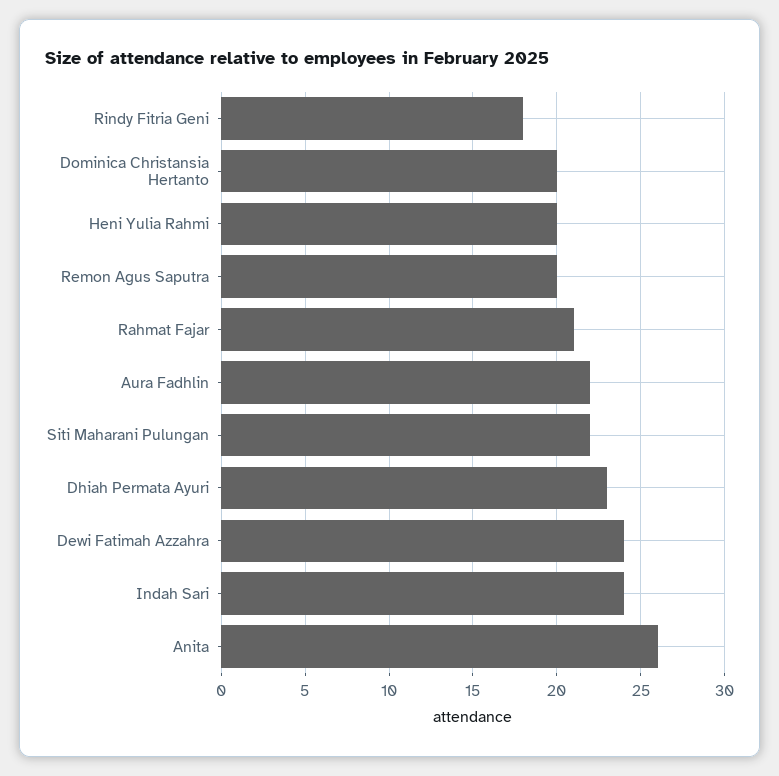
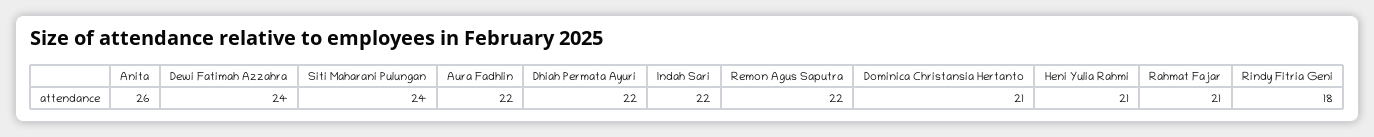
  {
    "Rindy Fitria Geni": 18,
-   "Dominica Christansia Hertanto": 20,
+   "Dominica Christansia Hertanto": 21,
-   "Heni Yulia Rahmi": 20,
+   "Heni Yulia Rahmi": 21,
-   "Remon Agus Saputra": 20,
+   "Remon Agus Saputra": 22,
    "Rahmat Fajar": 21,
    "Aura Fadhlin": 22,
-   "Siti Maharani Pulungan": 22,
+   "Siti Maharani Pulungan": 24,
-   "Dhiah Permata Ayuri": 23,
+   "Dhiah Permata Ayuri": 22,
    "Dewi Fatimah Azzahra": 24,
-   "Indah Sari": 24,
+   "Indah Sari": 22,
    "Anita": 26
  }

